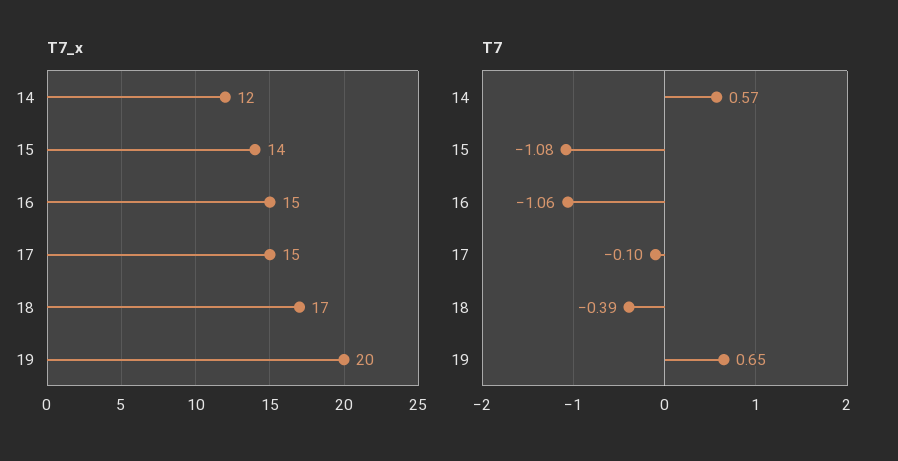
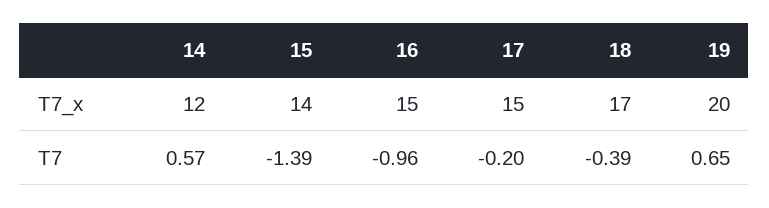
  {
    "T7_x": {
      "14": 12,
      "15": 14,
      "16": 15,
      "17": 15,
      "18": 17,
      "19": 20
    },
    "T7": {
      "14": 0.57,
-     "15": -1.08,
+     "15": -1.39,
-     "16": -1.06,
+     "16": -0.96,
-     "17": -0.1,
+     "17": -0.2,
      "18": -0.39,
      "19": 0.65
    }
  }

